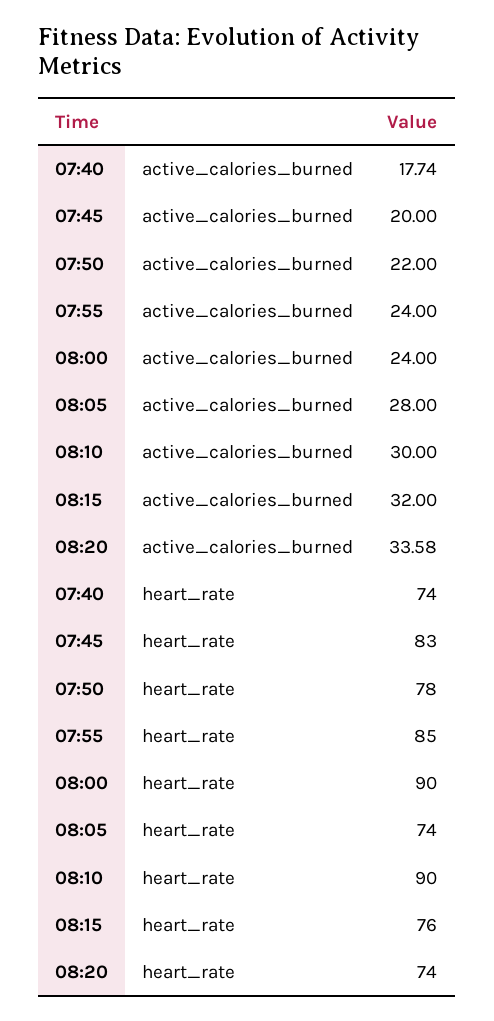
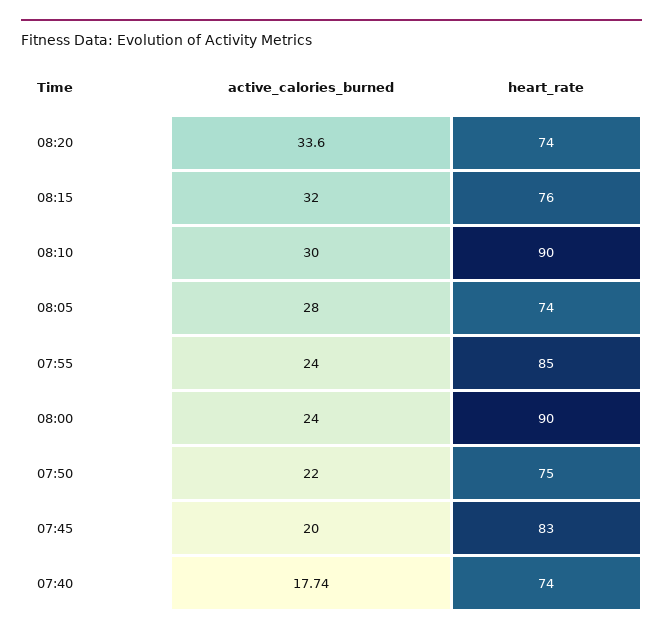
  {
    "07:40": {
      "active_calories_burned": 17.74,
      "heart_rate": 74
    },
    "07:45": {
      "active_calories_burned": 20,
      "heart_rate": 83
    },
    "07:50": {
      "active_calories_burned": 22,
-     "heart_rate": 78
+     "heart_rate": 75
    },
    "07:55": {
      "active_calories_burned": 24,
      "heart_rate": 85
    },
    "08:00": {
      "active_calories_burned": 24,
      "heart_rate": 90
    },
    "08:05": {
      "active_calories_burned": 28,
      "heart_rate": 74
    },
    "08:10": {
      "active_calories_burned": 30,
      "heart_rate": 90
    },
    "08:15": {
      "active_calories_burned": 32,
      "heart_rate": 76
    },
    "08:20": {
-     "active_calories_burned": 33.58,
+     "active_calories_burned": 33.6,
      "heart_rate": 74
    }
  }

